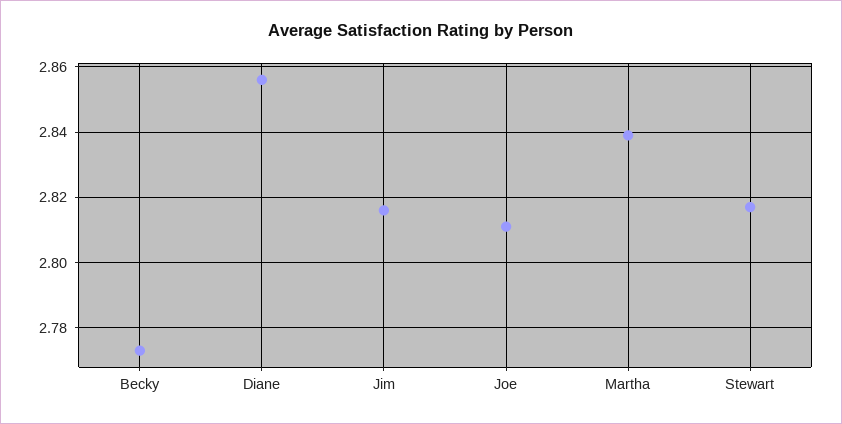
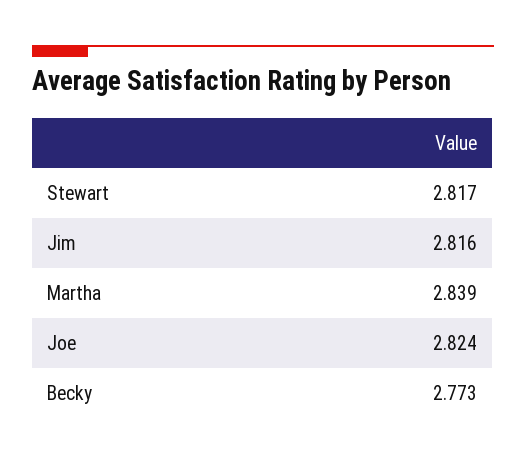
  {
    "Becky": 2.773,
-   "Diane": 2.855,
    "Jim": 2.816,
-   "Joe": 2.81,
+   "Joe": 2.824,
    "Martha": 2.839,
    "Stewart": 2.817
  }

